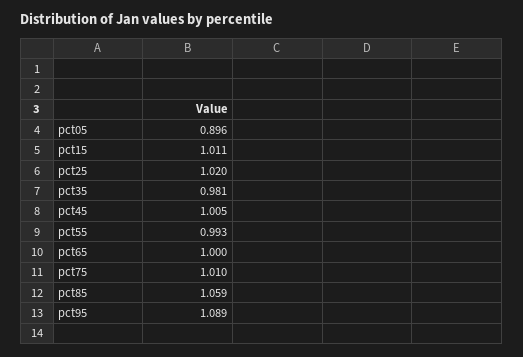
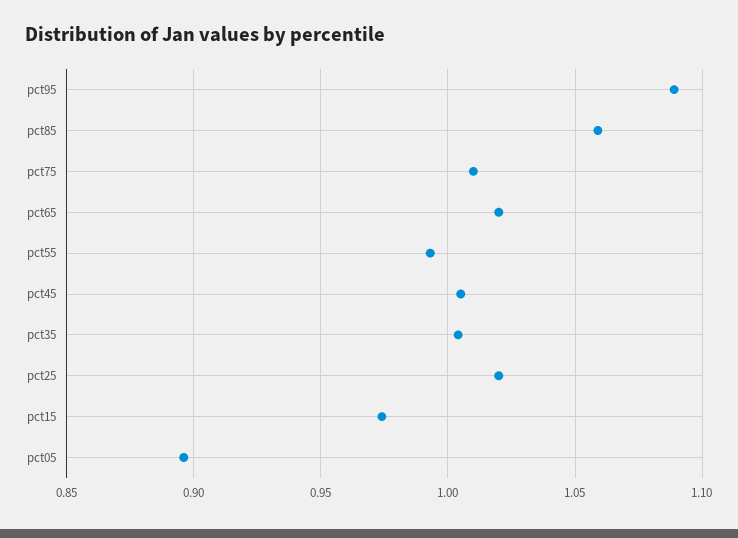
  {
    "pct05": 0.896,
-   "pct15": 1.011,
+   "pct15": 0.975,
    "pct25": 1.02,
-   "pct35": 0.981,
+   "pct35": 1.005,
    "pct45": 1.005,
    "pct55": 0.993,
-   "pct65": 1,
+   "pct65": 1.02,
    "pct75": 1.01,
    "pct85": 1.059,
    "pct95": 1.089
  }

